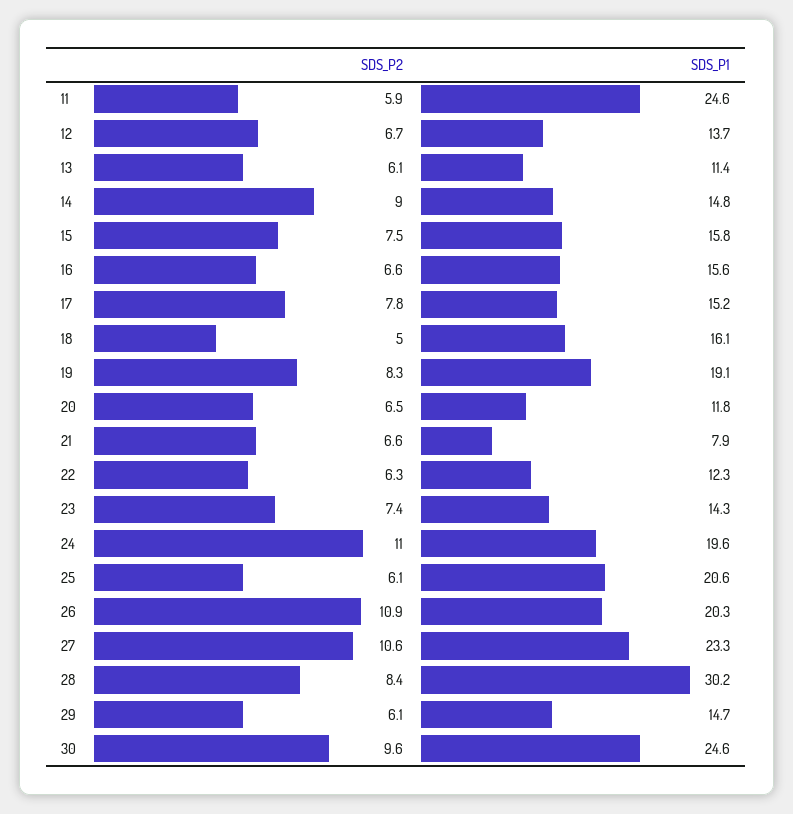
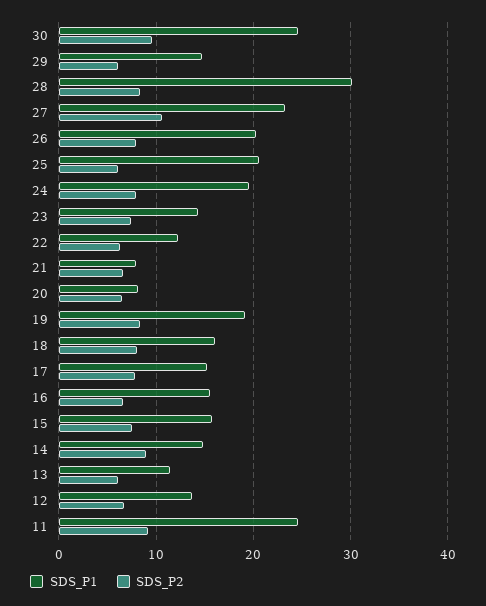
  {
    "SDS_P2": {
-     "11": 5.9,
+     "11": 9,
      "12": 6.7,
      "13": 6.1,
      "14": 9,
      "15": 7.5,
      "16": 6.6,
      "17": 7.8,
-     "18": 5,
+     "18": 8,
      "19": 8.3,
      "20": 6.5,
      "21": 6.6,
      "22": 6.3,
      "23": 7.4,
-     "24": 11,
+     "24": 8,
      "25": 6.1,
-     "26": 10.9,
+     "26": 8,
      "27": 10.6,
      "28": 8.4,
      "29": 6.1,
      "30": 9.6
    },
    "SDS_P1": {
      "11": 24.6,
      "12": 13.7,
      "13": 11.4,
      "14": 14.8,
      "15": 15.8,
      "16": 15.6,
      "17": 15.2,
      "18": 16.1,
      "19": 19.1,
-     "20": 11.8,
+     "20": 8,
      "21": 7.9,
      "22": 12.3,
      "23": 14.3,
      "24": 19.6,
      "25": 20.6,
      "26": 20.3,
      "27": 23.3,
      "28": 30.2,
      "29": 14.7,
      "30": 24.6
    }
  }

